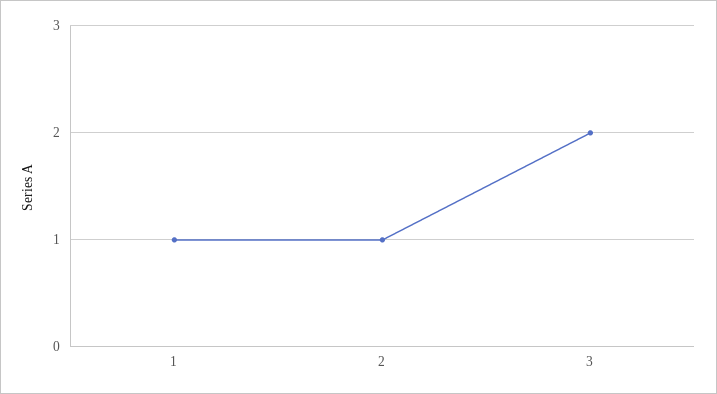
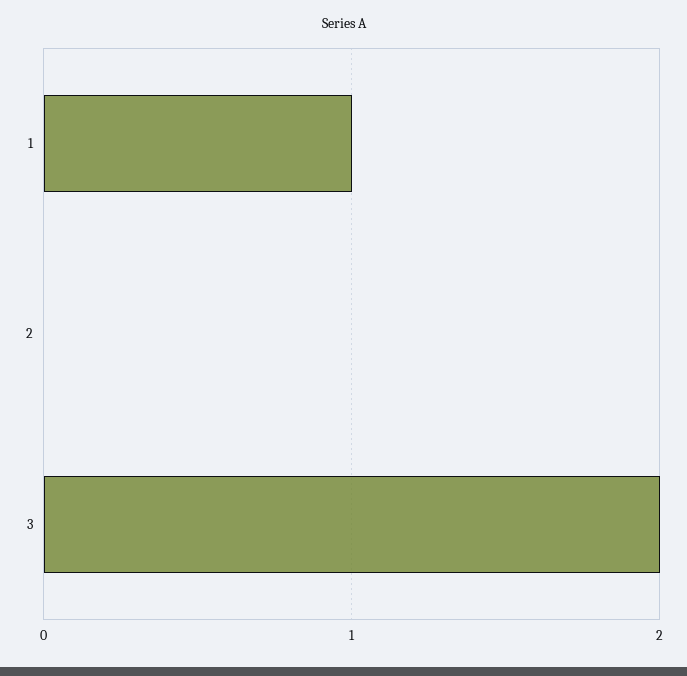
  {
    "1": 1,
-   "2": 1,
+   "2": 0,
    "3": 2
  }

